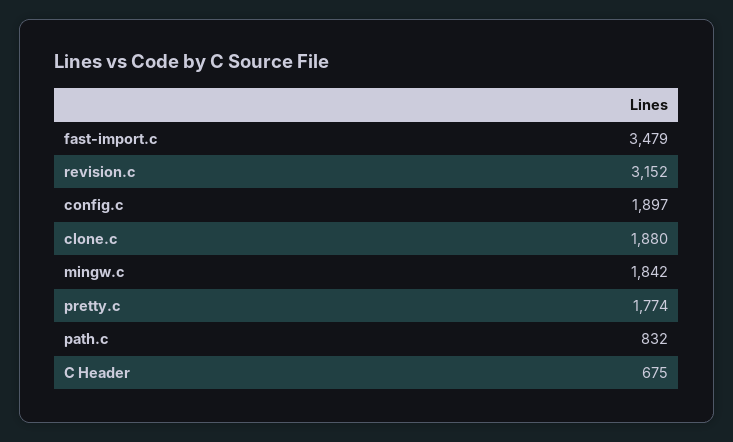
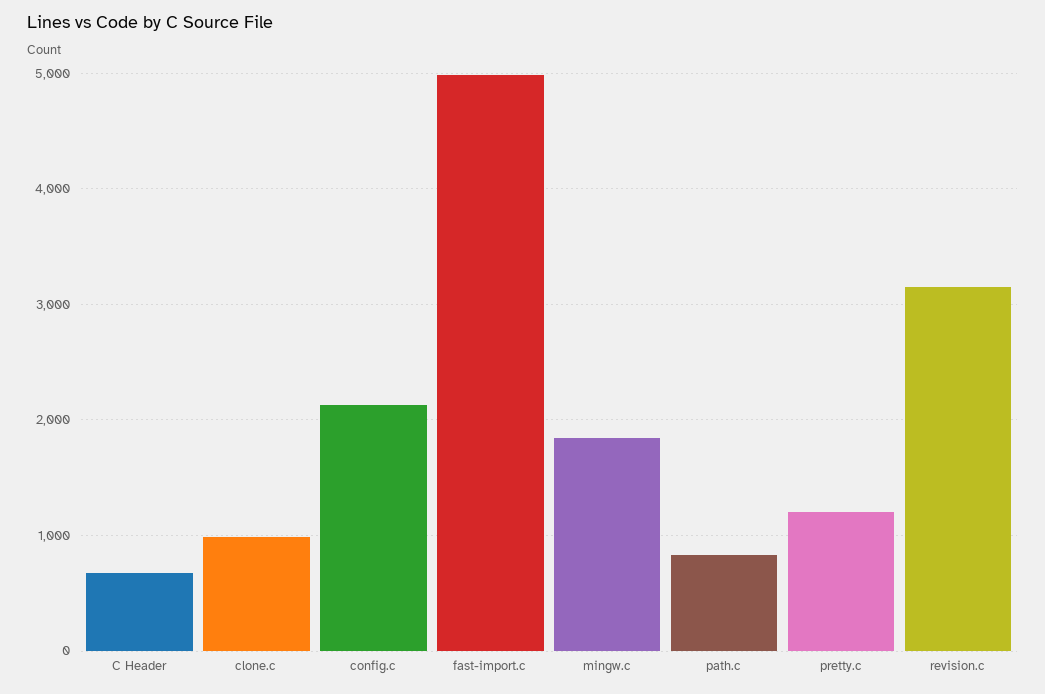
  {
-   "fast-import.c": 3479,
+   "fast-import.c": 5000,
    "revision.c": 3152,
-   "config.c": 1897,
+   "config.c": 2100,
-   "clone.c": 1880,
+   "clone.c": 1000,
    "mingw.c": 1842,
-   "pretty.c": 1774,
+   "pretty.c": 1200,
    "path.c": 832,
    "C Header": 675
  }

